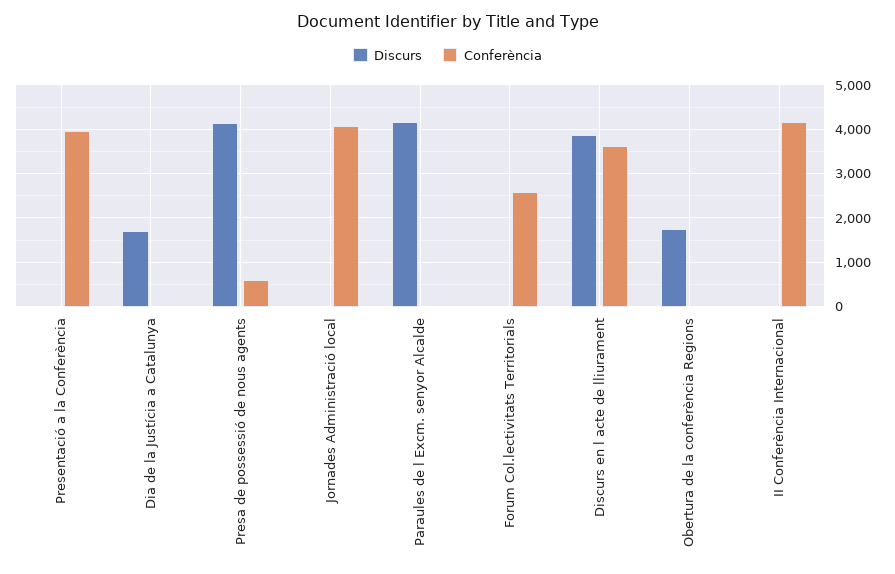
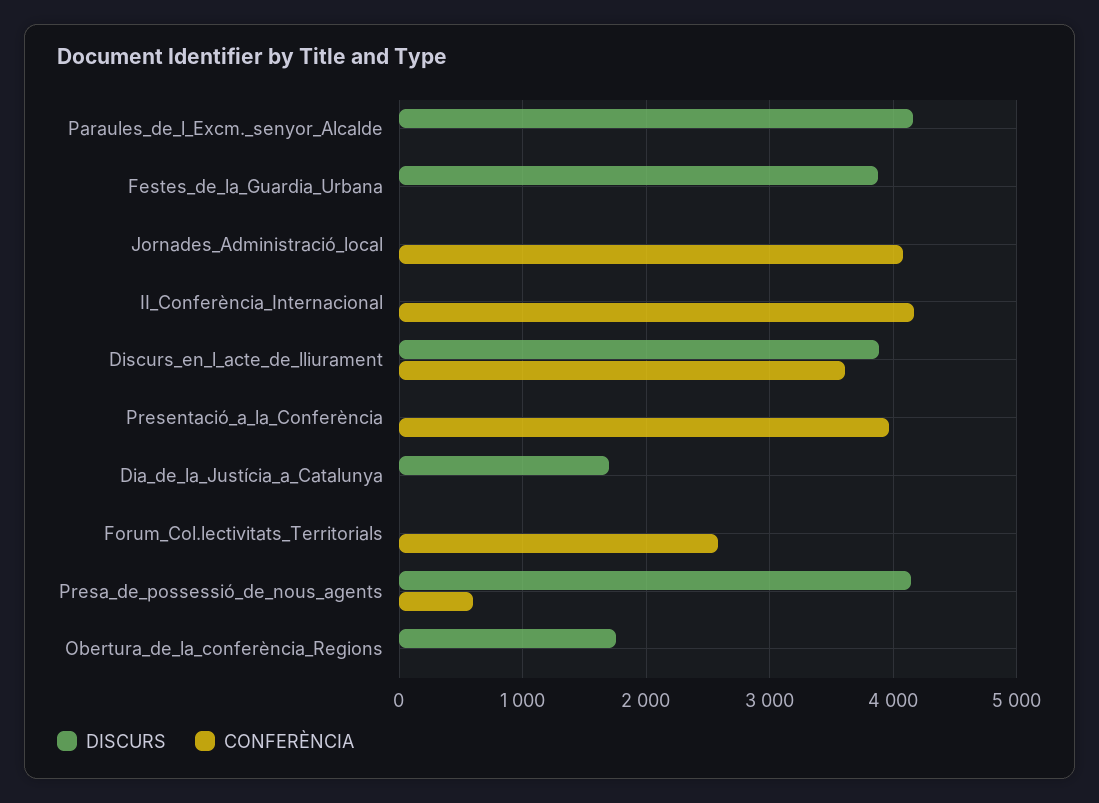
  {
    "Discurs": {
      "Presentació a la Conferència": 0,
      "Dia de la Justícia a Catalunya": 1700,
      "Presa de possessió de nous agents": 4100,
      "Jornades Administració local": 0,
      "Paraules de l Excm. senyor Alcalde": 4200,
      "Forum Col.lectivitats Territorials": 0,
      "Discurs en l acte de lliurament": 3900,
      "Obertura de la conferència Regions": 1800,
-     "II Conferència Internacional": 0
+     "II Conferència Internacional": 0,
+     "Festes_de_la_Guardia_Urbana": 3900
    },
    "Conferència": {
      "Presentació a la Conferència": 4000,
      "Dia de la Justícia a Catalunya": 0,
      "Presa de possessió de nous agents": 600,
      "Jornades Administració local": 4100,
      "Paraules de l Excm. senyor Alcalde": 0,
      "Forum Col.lectivitats Territorials": 2600,
      "Discurs en l acte de lliurament": 3600,
      "Obertura de la conferència Regions": 0,
-     "II Conferència Internacional": 4200
+     "II Conferència Internacional": 4200,
+     "Festes_de_la_Guardia_Urbana": 0
    }
  }

